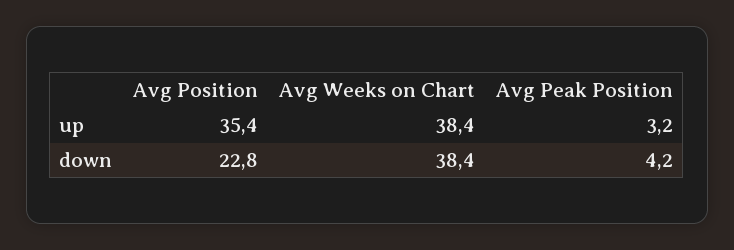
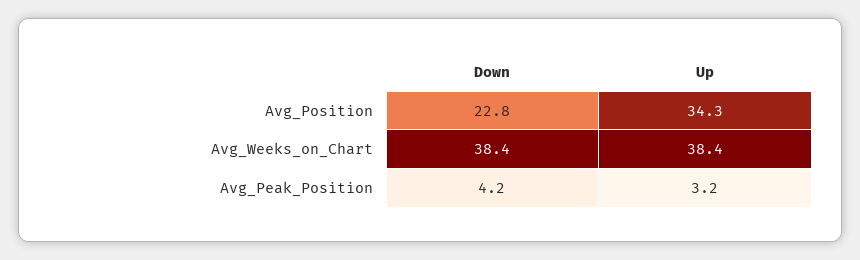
  {
    "Avg Position": {
-     "up": 35.4,
+     "up": 34.3,
      "down": 22.8
    },
    "Avg Weeks on Chart": {
      "up": 38.4,
      "down": 38.4
    },
    "Avg Peak Position": {
      "up": 3.2,
      "down": 4.2
    }
  }

